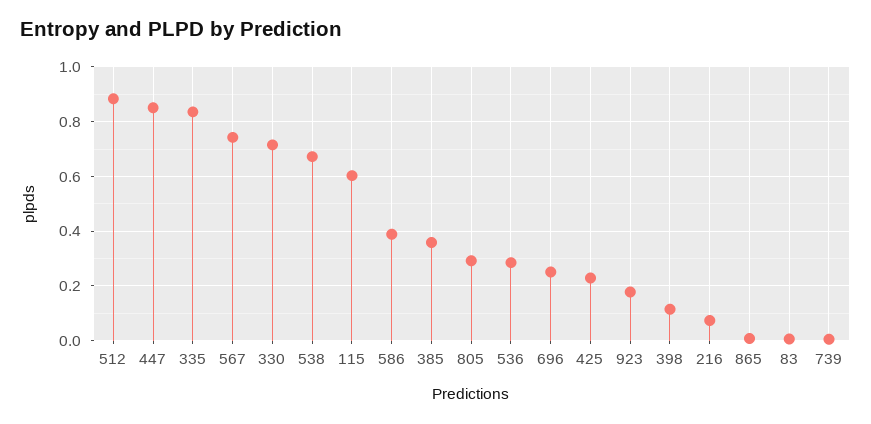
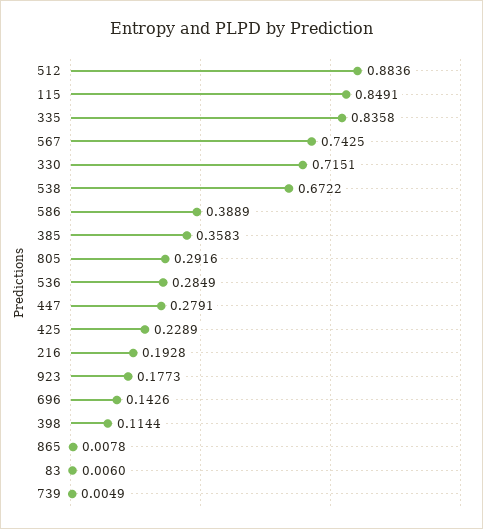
  {
    "512": 0.8836,
-   "447": 0.85,
+   "447": 0.2791,
    "335": 0.8358,
    "567": 0.7425,
    "330": 0.7151,
    "538": 0.6722,
-   "115": 0.6,
+   "115": 0.8491,
    "586": 0.3889,
    "385": 0.3583,
    "805": 0.2916,
    "536": 0.2849,
-   "696": 0.25,
+   "696": 0.1426,
    "425": 0.2289,
    "923": 0.1773,
    "398": 0.1144,
-   "216": 0.075,
+   "216": 0.1928,
    "865": 0.0078,
    "83": 0.006,
    "739": 0.0049
  }

